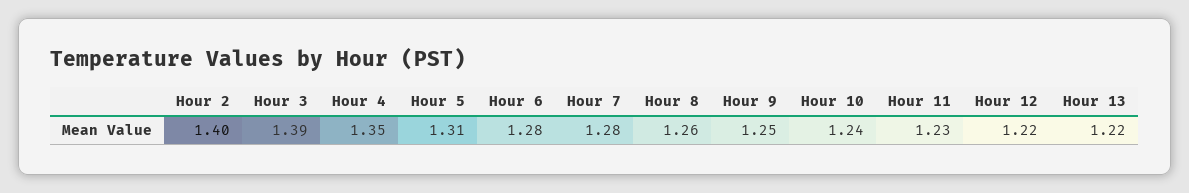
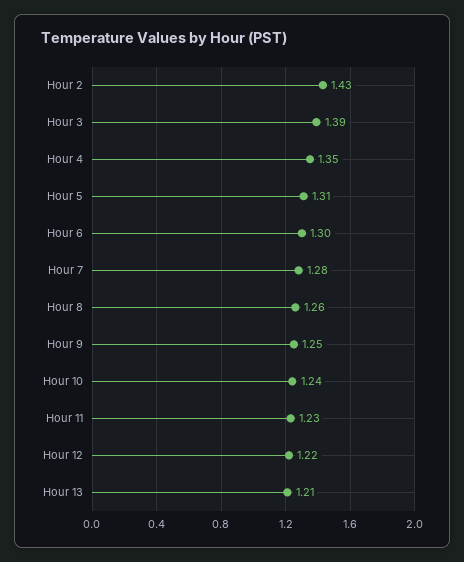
  {
-   "Hour 2": 1.4,
+   "Hour 2": 1.43,
    "Hour 3": 1.39,
    "Hour 4": 1.35,
    "Hour 5": 1.31,
-   "Hour 6": 1.28,
+   "Hour 6": 1.3,
    "Hour 7": 1.28,
    "Hour 8": 1.26,
    "Hour 9": 1.25,
    "Hour 10": 1.24,
    "Hour 11": 1.23,
    "Hour 12": 1.22,
-   "Hour 13": 1.22
+   "Hour 13": 1.21
  }

